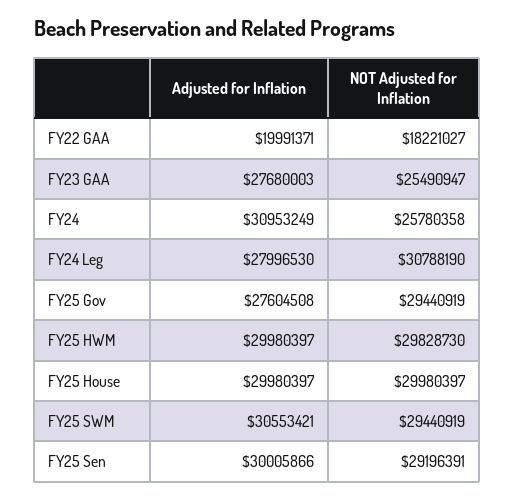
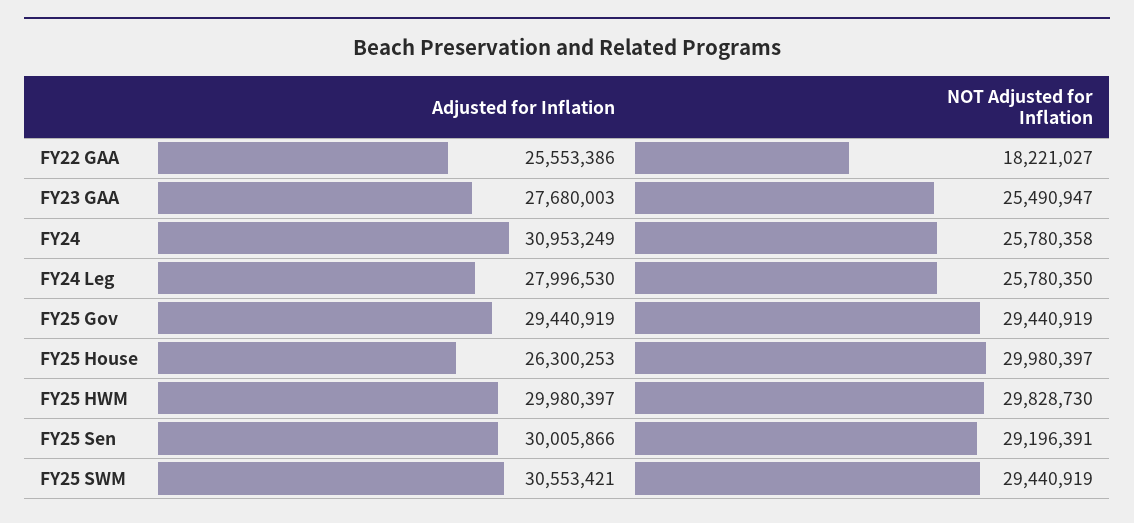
  {
    "Adjusted for Inflation": {
-     "FY22 GAA": 19991371,
+     "FY22 GAA": 25553386,
      "FY23 GAA": 27680003,
      "FY24": 30953249,
      "FY24 Leg": 27996530,
-     "FY25 Gov": 27604508,
+     "FY25 Gov": 29440919,
      "FY25 HWM": 29980397,
-     "FY25 House": 29980397,
+     "FY25 House": 26300253,
      "FY25 SWM": 30553421,
      "FY25 Sen": 30005866
    },
    "NOT Adjusted for Inflation": {
      "FY22 GAA": 18221027,
      "FY23 GAA": 25490947,
      "FY24": 25780358,
-     "FY24 Leg": 30788190,
+     "FY24 Leg": 25780350,
      "FY25 Gov": 29440919,
      "FY25 HWM": 29828730,
      "FY25 House": 29980397,
      "FY25 SWM": 29440919,
      "FY25 Sen": 29196391
    }
  }

